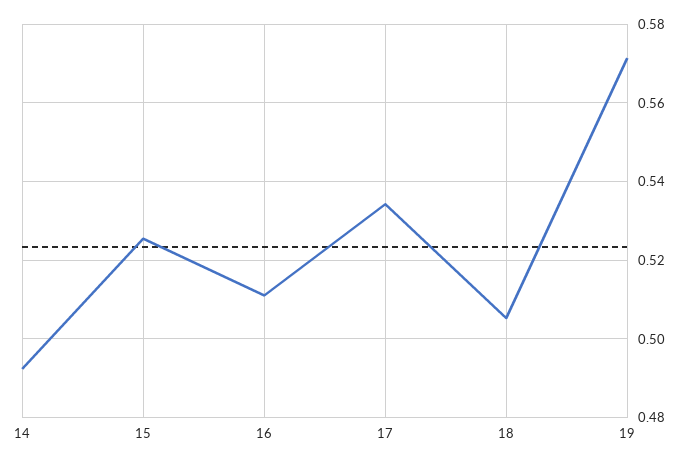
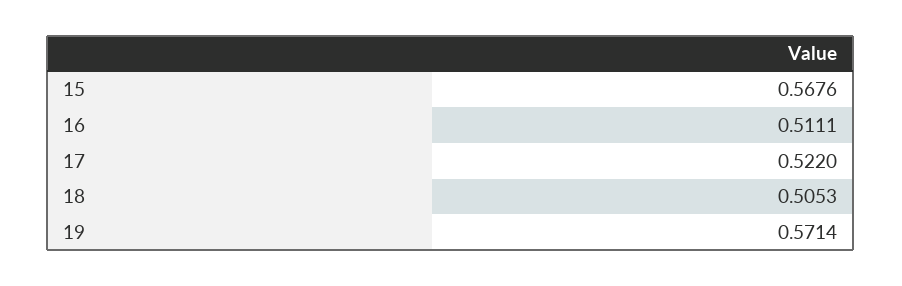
  {
-   "14": 0.492,
-   "15": 0.526,
+   "15": 0.5676,
    "16": 0.5111,
-   "17": 0.534,
+   "17": 0.522,
    "18": 0.5053,
    "19": 0.5714
  }

